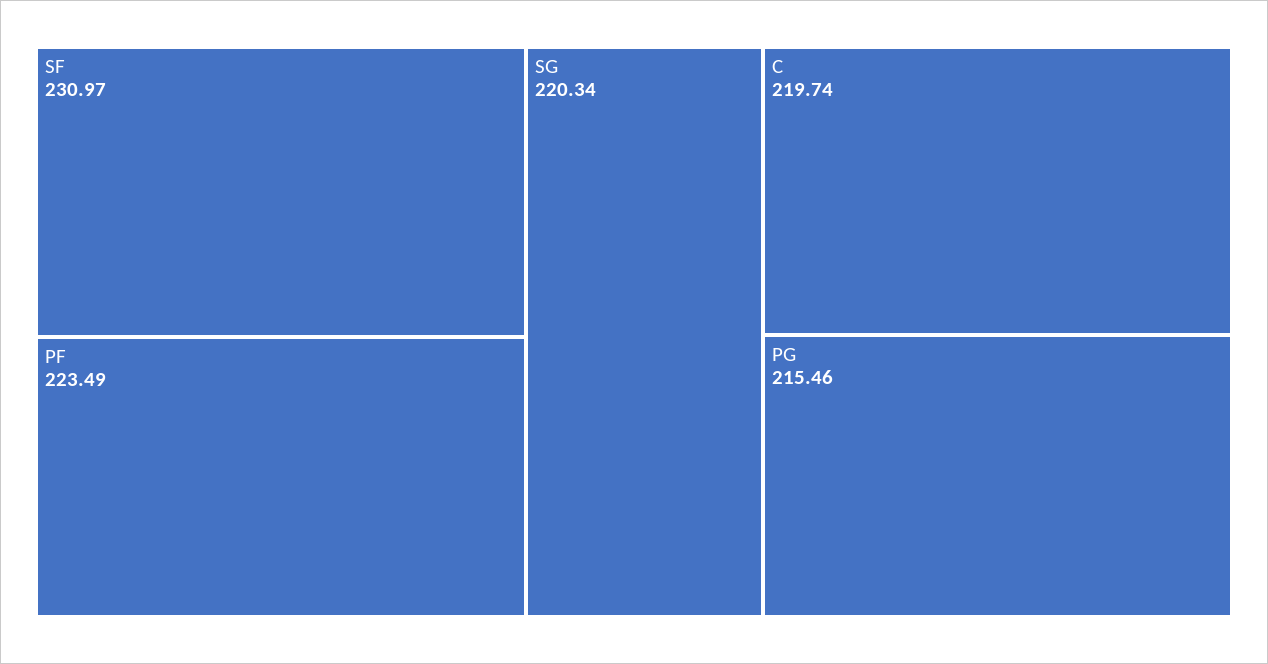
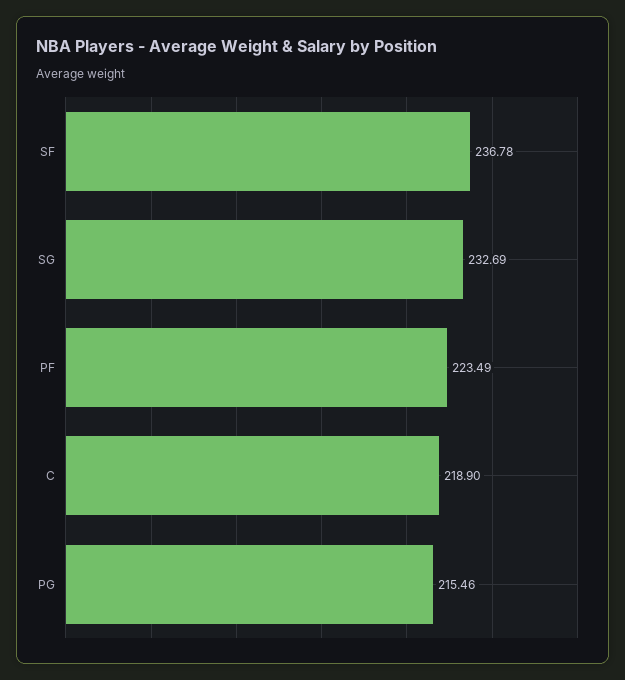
  {
-   "SF": 230.97,
+   "SF": 236.78,
    "PF": 223.49,
-   "SG": 220.34,
+   "SG": 232.69,
-   "C": 219.74,
+   "C": 218.9,
    "PG": 215.46
  }

